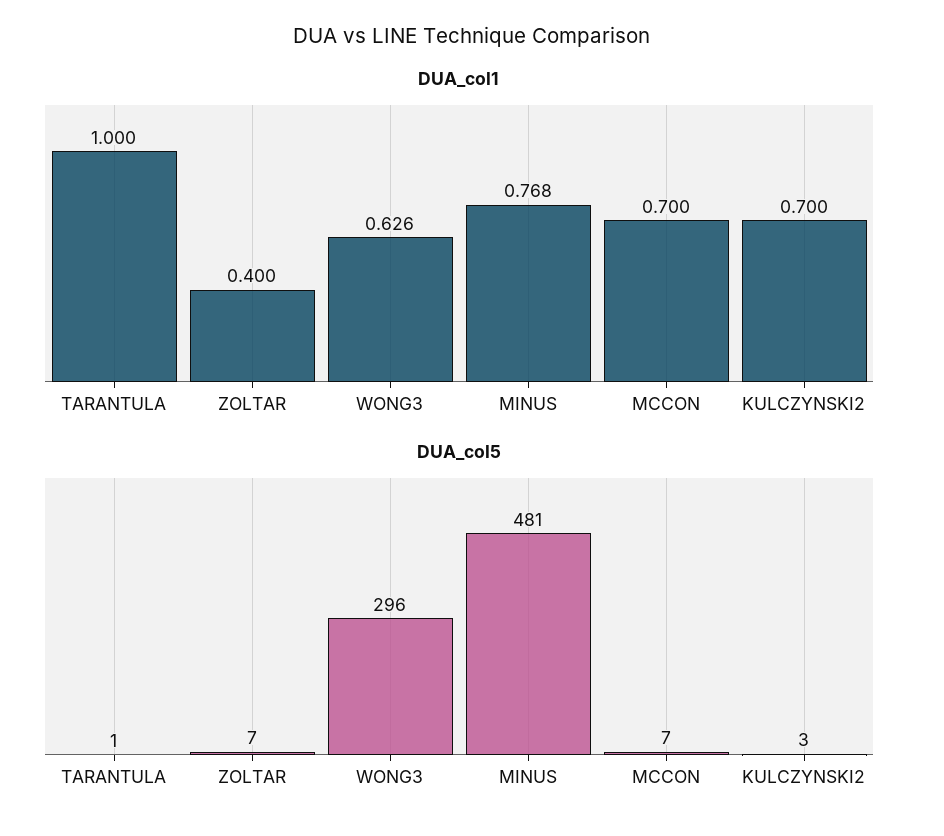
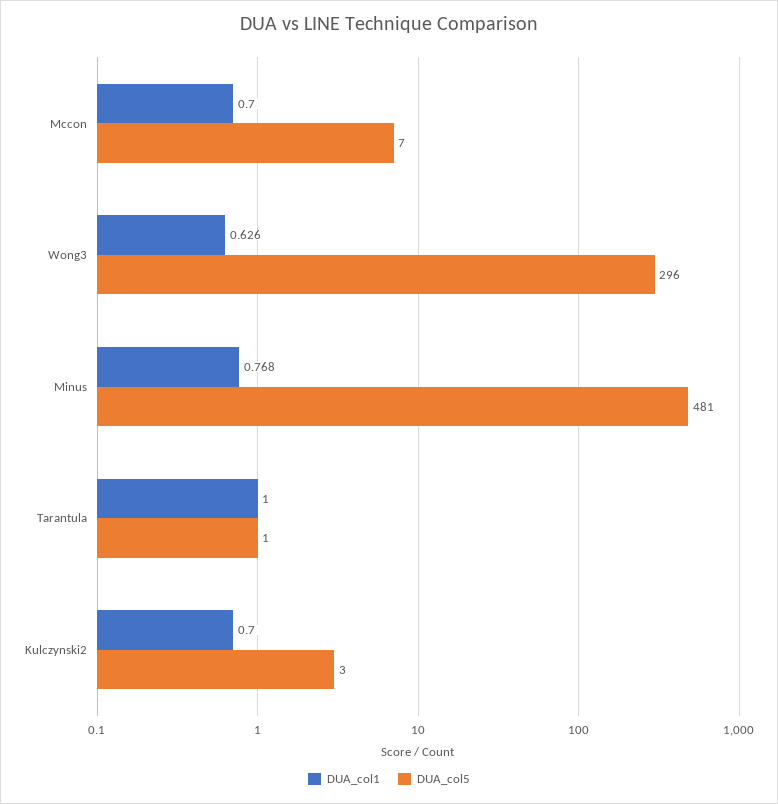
  {
    "DUA_col1": {
      "TARANTULA": 1,
-     "ZOLTAR": 0.4,
      "WONG3": 0.626,
      "MINUS": 0.768,
      "MCCON": 0.7,
      "KULCZYNSKI2": 0.7
    },
    "DUA_col5": {
      "TARANTULA": 1,
-     "ZOLTAR": 7,
      "WONG3": 296,
      "MINUS": 481,
      "MCCON": 7,
      "KULCZYNSKI2": 3
    }
  }

